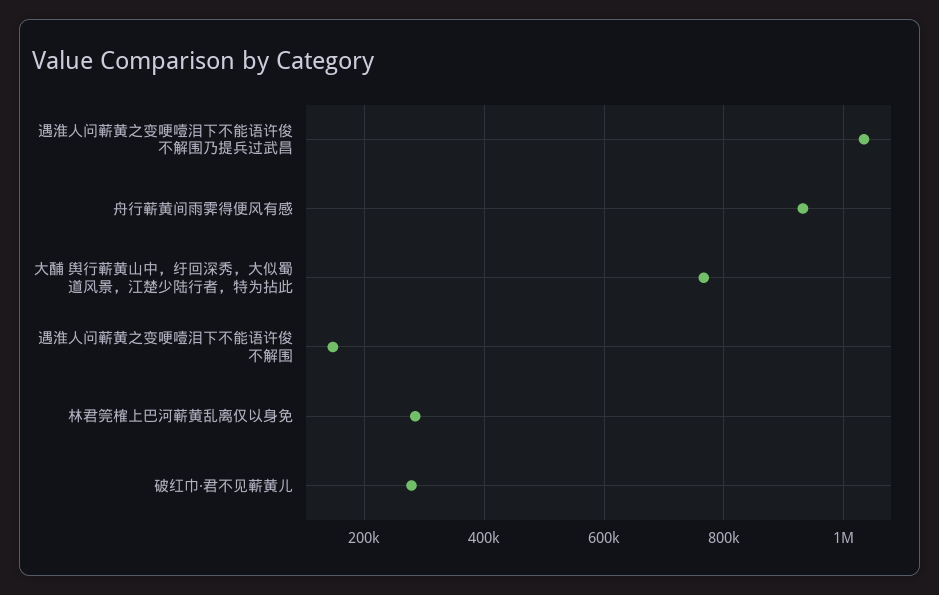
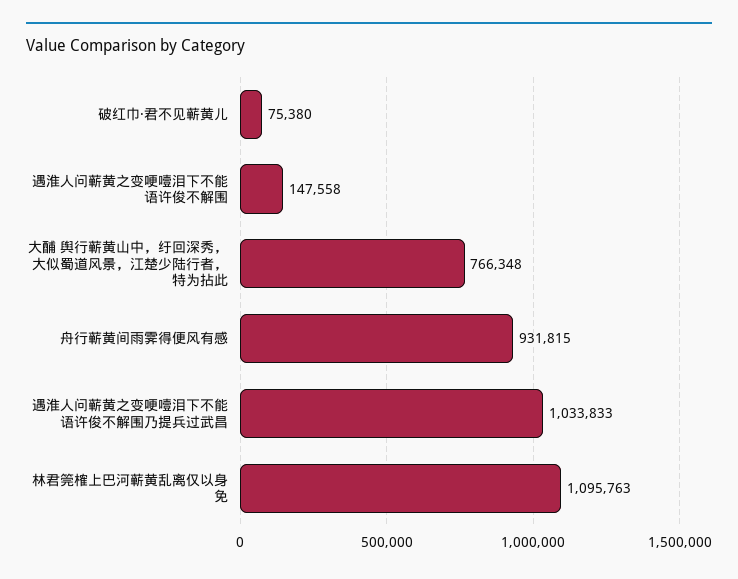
  {
    "遇淮人问蕲黄之变哽噎泪下不能语许俊不解围乃提兵过武昌": 1033833,
    "舟行蕲黄间雨霁得便风有感": 931815,
    "大酺 舆行蕲黄山中，纡回深秀，大似蜀道风景，江楚少陆行者，特为拈此": 766348,
    "遇淮人问蕲黄之变哽噎泪下不能语许俊不解围": 147558,
-   "林君筦榷上巴河蕲黄乱离仅以身免": 280000,
+   "林君筦榷上巴河蕲黄乱离仅以身免": 1095763,
-   "破红巾·君不见蕲黄儿": 280000
+   "破红巾·君不见蕲黄儿": 75380
  }

